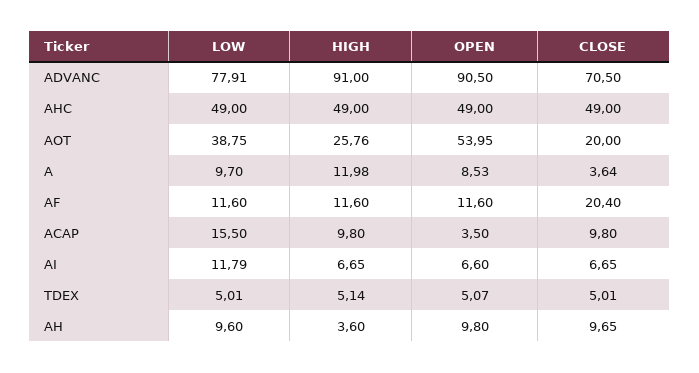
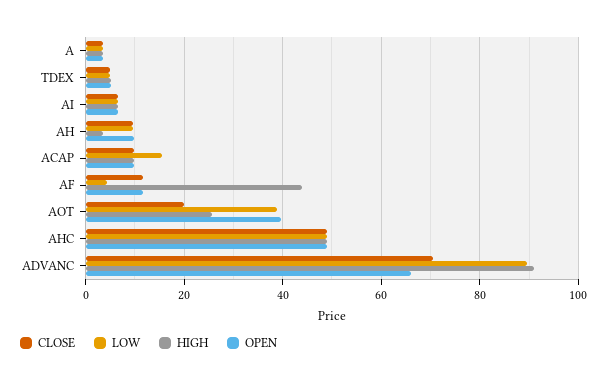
  {
    "LOW": {
-     "ADVANC": 77.91,
+     "ADVANC": 90,
      "AHC": 49,
      "AOT": 38.75,
-     "A": 9.7,
+     "A": 4,
-     "AF": 11.6,
+     "AF": 4,
      "ACAP": 15.5,
-     "AI": 11.79,
+     "AI": 6,
      "TDEX": 5.01,
      "AH": 9.6
    },
    "HIGH": {
      "ADVANC": 91,
      "AHC": 49,
      "AOT": 25.76,
-     "A": 11.98,
+     "A": 4,
-     "AF": 11.6,
+     "AF": 44,
      "ACAP": 9.8,
      "AI": 6.65,
      "TDEX": 5.14,
      "AH": 3.6
    },
    "OPEN": {
-     "ADVANC": 90.5,
+     "ADVANC": 66,
      "AHC": 49,
-     "AOT": 53.95,
+     "AOT": 40,
-     "A": 8.53,
+     "A": 4,
      "AF": 11.6,
-     "ACAP": 3.5,
+     "ACAP": 10,
      "AI": 6.6,
      "TDEX": 5.07,
      "AH": 9.8
    },
    "CLOSE": {
      "ADVANC": 70.5,
      "AHC": 49,
      "AOT": 20,
      "A": 3.64,
-     "AF": 20.4,
+     "AF": 12,
      "ACAP": 9.8,
      "AI": 6.65,
      "TDEX": 5.01,
      "AH": 9.65
    }
  }

